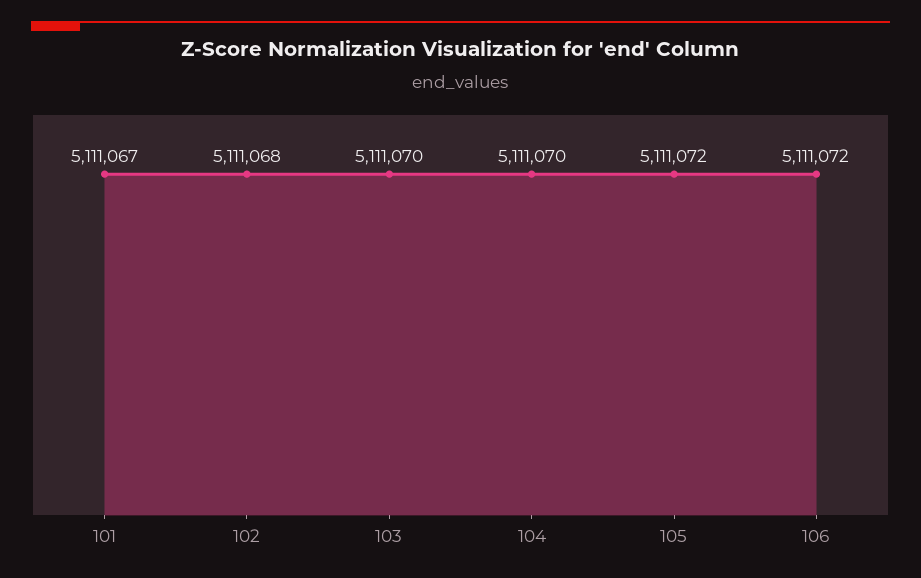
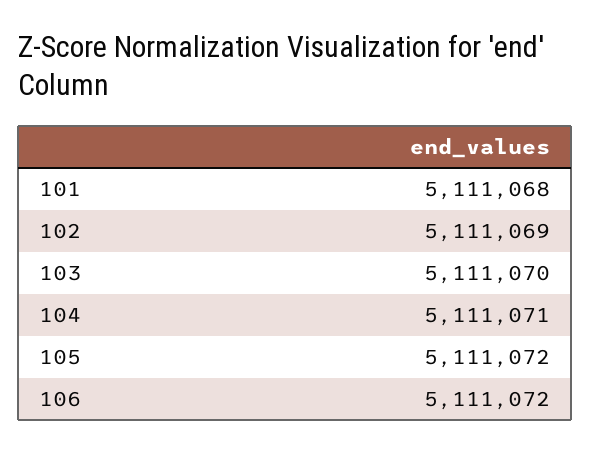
  {
-   "101": 5111067,
+   "101": 5111068,
-   "102": 5111068,
+   "102": 5111069,
    "103": 5111070,
-   "104": 5111070,
+   "104": 5111071,
    "105": 5111072,
    "106": 5111072
  }

